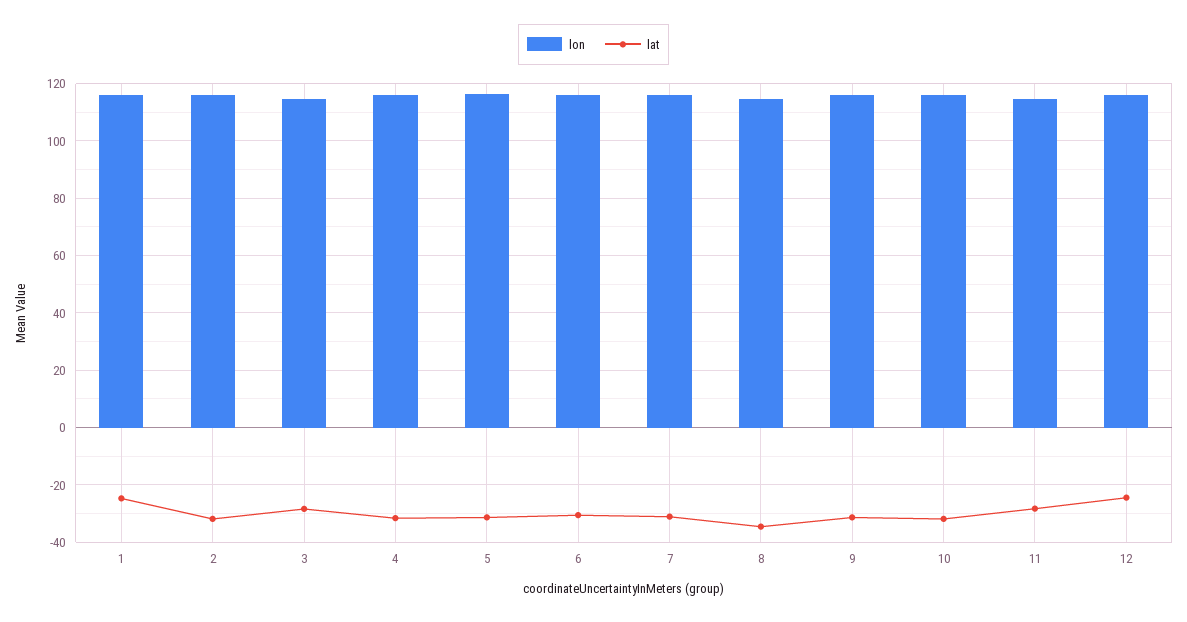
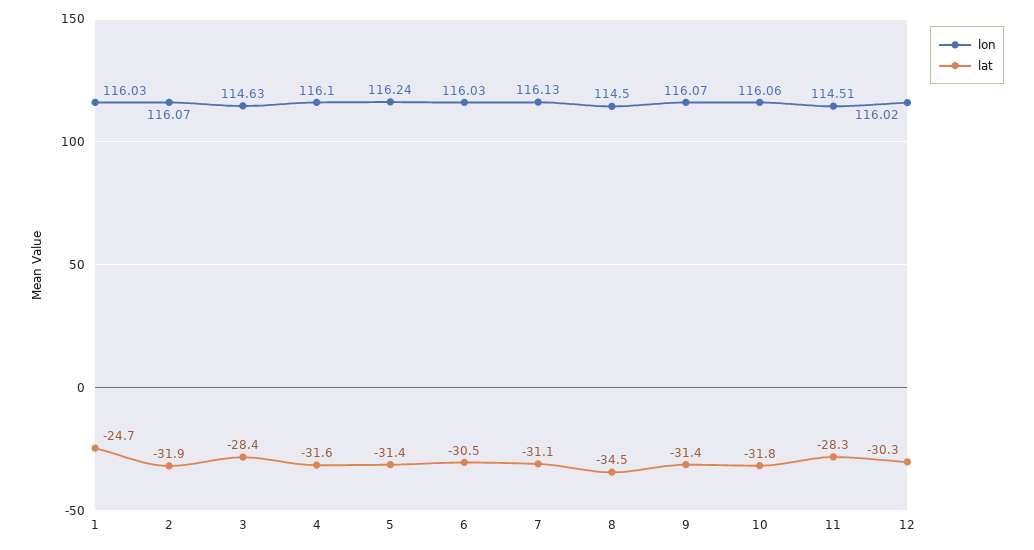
  {
    "lon": {
      "1": 116.03,
      "2": 116.07,
      "3": 114.63,
      "4": 116.1,
      "5": 116.24,
      "6": 116.03,
      "7": 116.13,
      "8": 114.5,
      "9": 116.07,
      "10": 116.06,
      "11": 114.51,
      "12": 116.02
    },
    "lat": {
      "1": -24.7,
      "2": -31.9,
      "3": -28.4,
      "4": -31.6,
      "5": -31.4,
      "6": -30.5,
      "7": -31.1,
      "8": -34.5,
      "9": -31.4,
      "10": -31.8,
      "11": -28.3,
-     "12": -25
+     "12": -30.3
    }
  }

